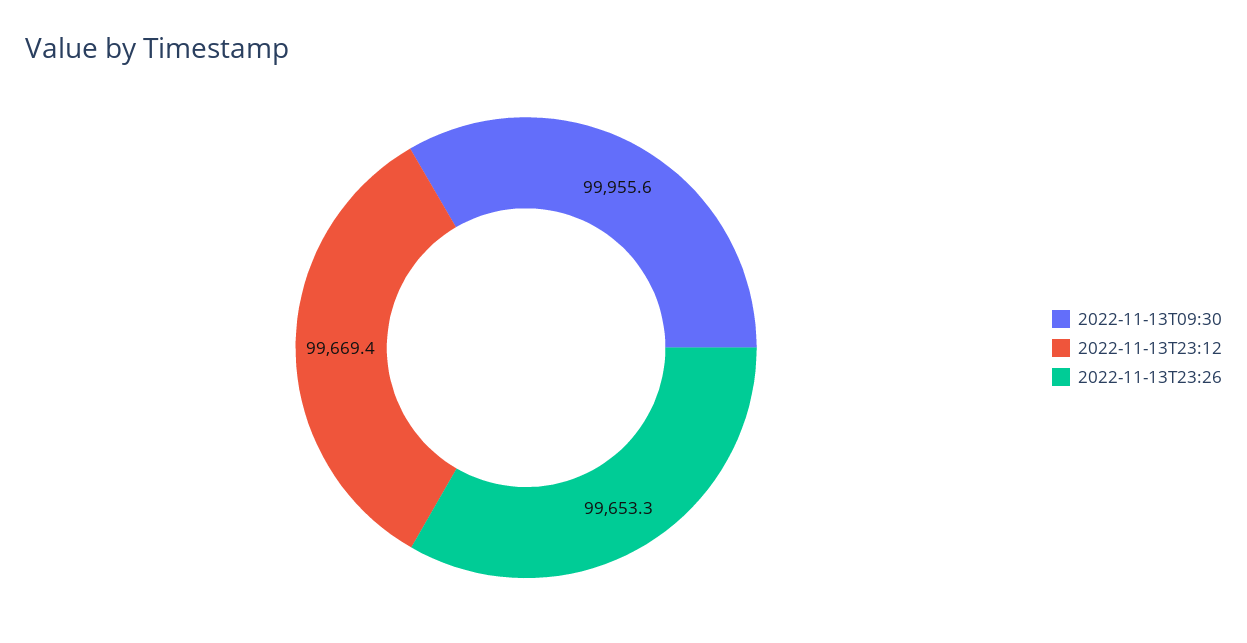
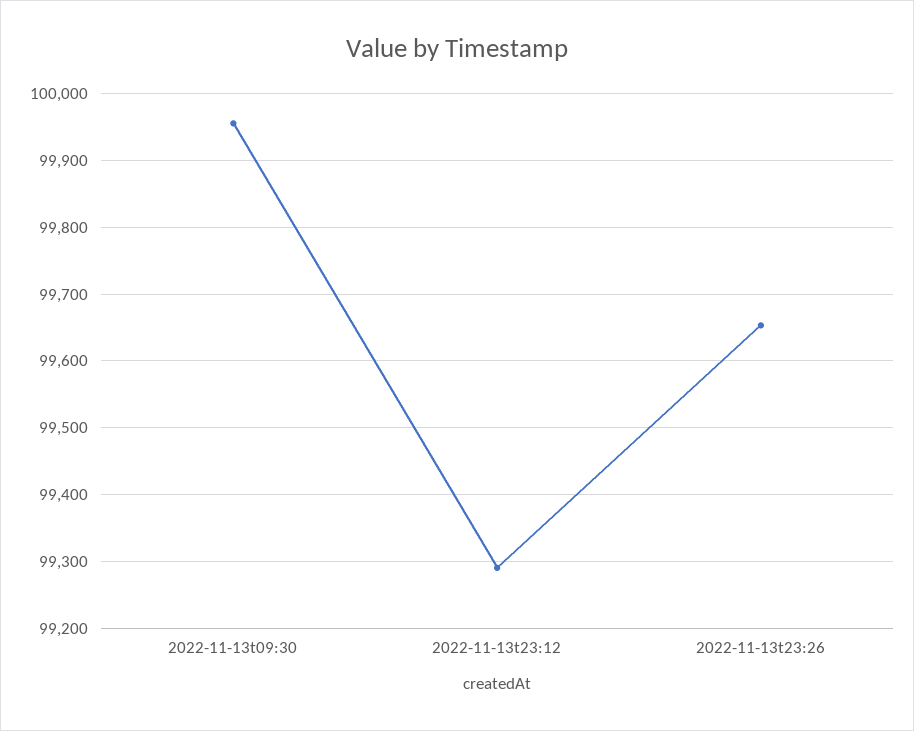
  {
    "2022-11-13T09:30": 99955.6,
-   "2022-11-13T23:12": 99669.4,
+   "2022-11-13T23:12": 99290,
    "2022-11-13T23:26": 99653.3
  }

